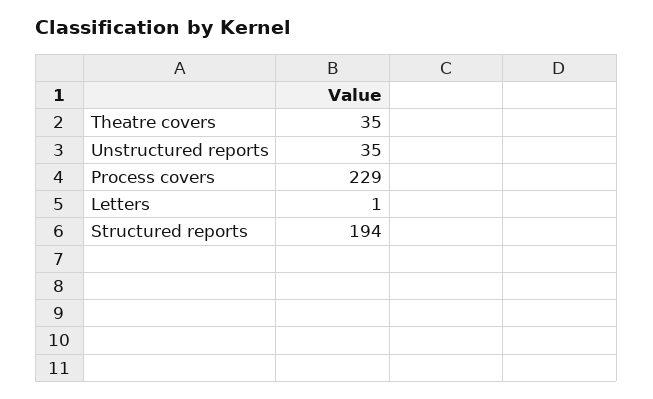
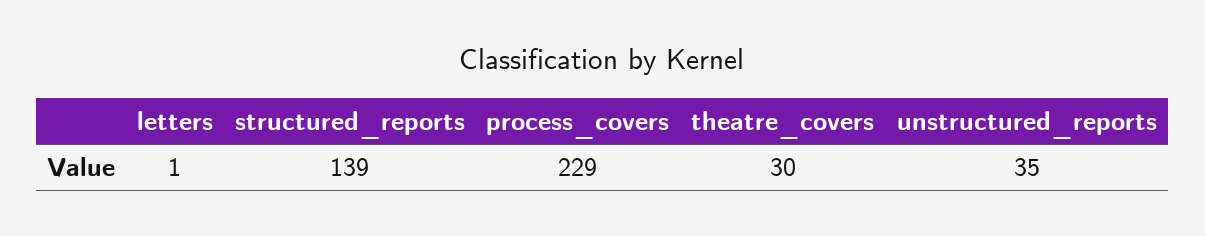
  {
-   "Theatre covers": 35,
+   "Theatre covers": 30,
    "Unstructured reports": 35,
    "Process covers": 229,
    "Letters": 1,
-   "Structured reports": 194
+   "Structured reports": 139
  }

